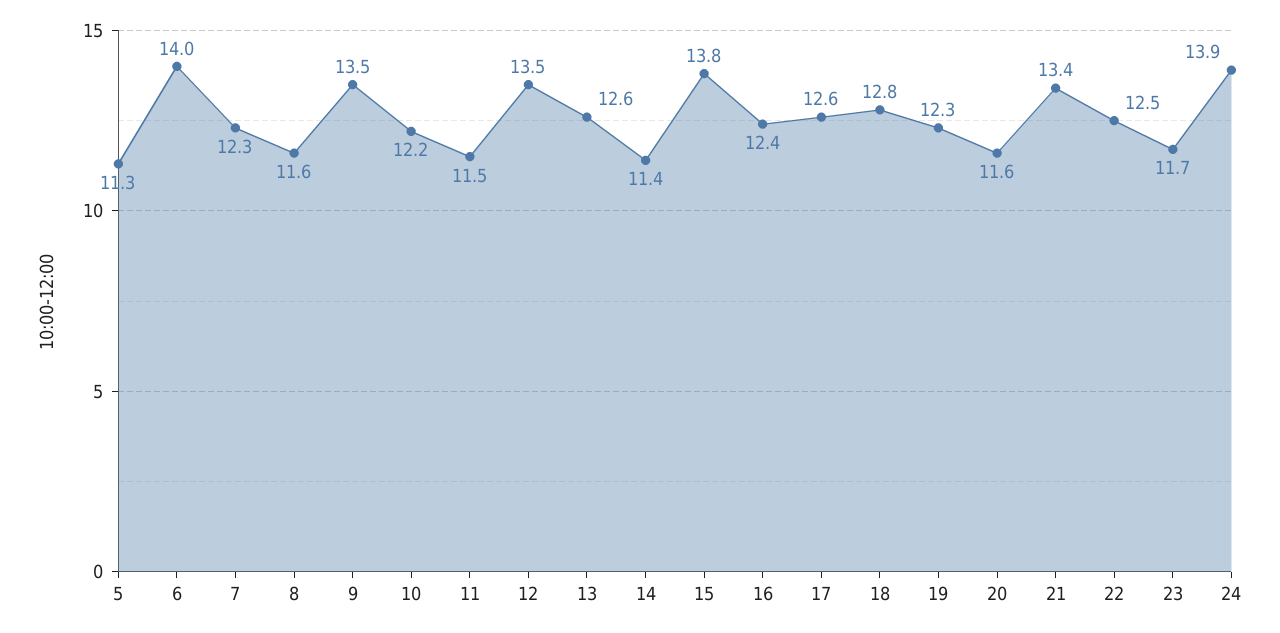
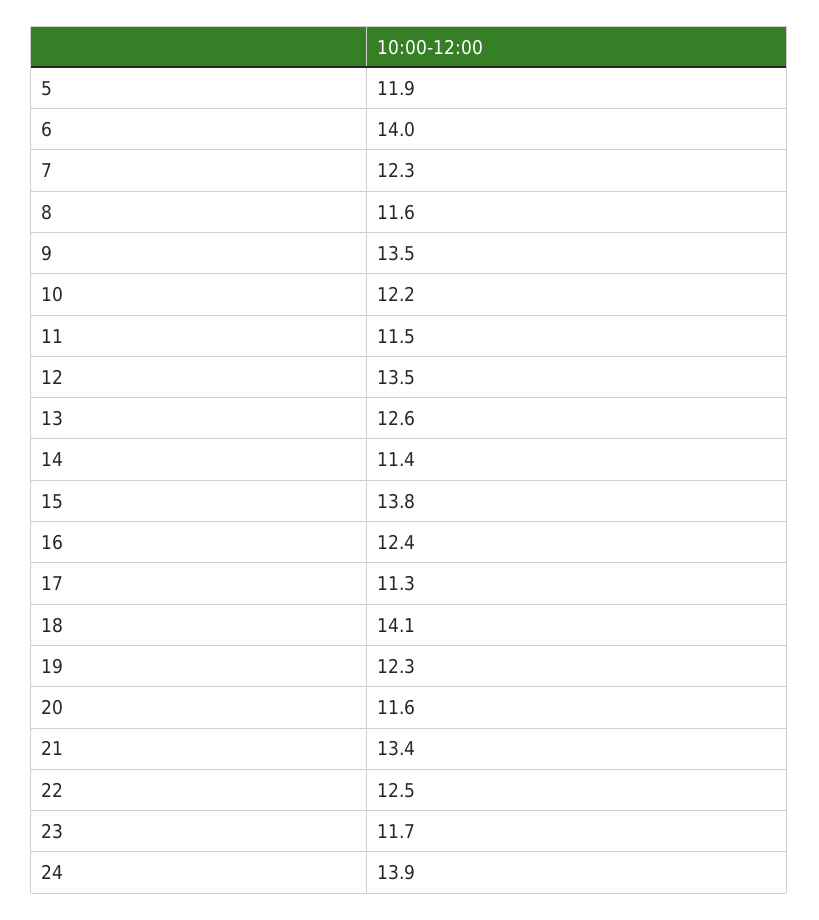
  {
-   "5": 11.3,
+   "5": 11.9,
    "6": 14,
    "7": 12.3,
    "8": 11.6,
    "9": 13.5,
    "10": 12.2,
    "11": 11.5,
    "12": 13.5,
    "13": 12.6,
    "14": 11.4,
    "15": 13.8,
    "16": 12.4,
-   "17": 12.6,
+   "17": 11.3,
-   "18": 12.8,
+   "18": 14.1,
    "19": 12.3,
    "20": 11.6,
    "21": 13.4,
    "22": 12.5,
    "23": 11.7,
    "24": 13.9
  }

